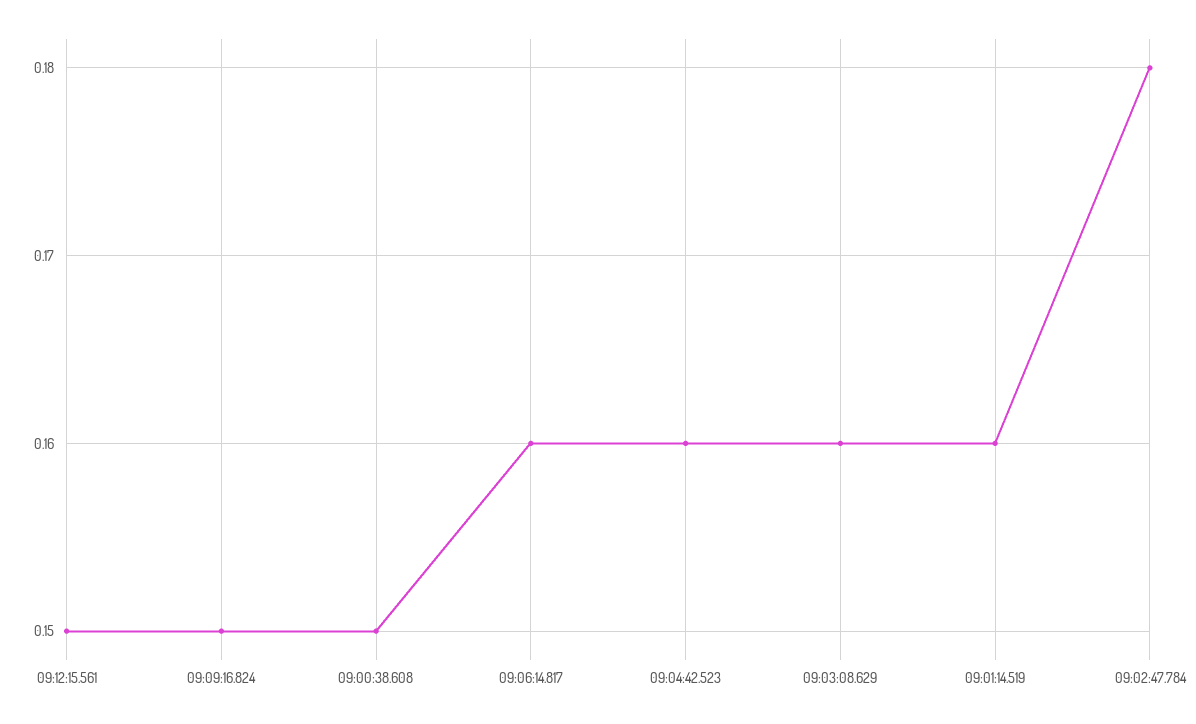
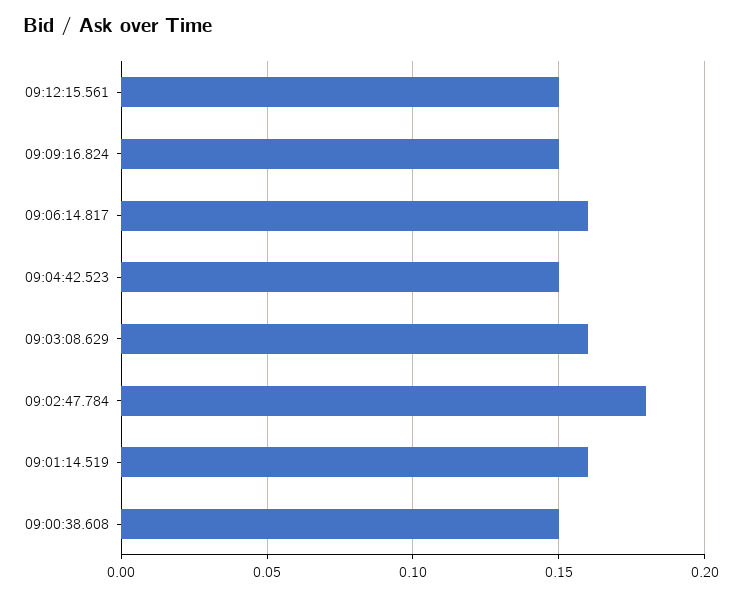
  {
    "09:12:15.561": 0.15,
    "09:09:16.824": 0.15,
    "09:00:38.608": 0.15,
    "09:06:14.817": 0.16,
-   "09:04:42.523": 0.16,
+   "09:04:42.523": 0.15,
    "09:03:08.629": 0.16,
    "09:01:14.519": 0.16,
    "09:02:47.784": 0.18
  }

